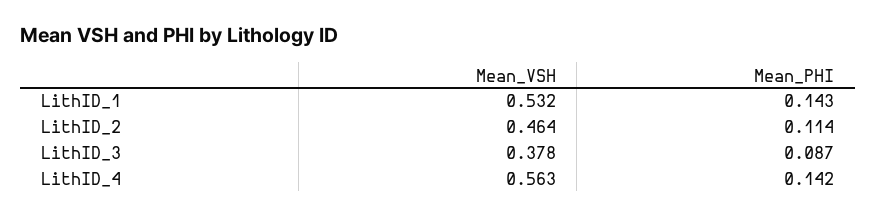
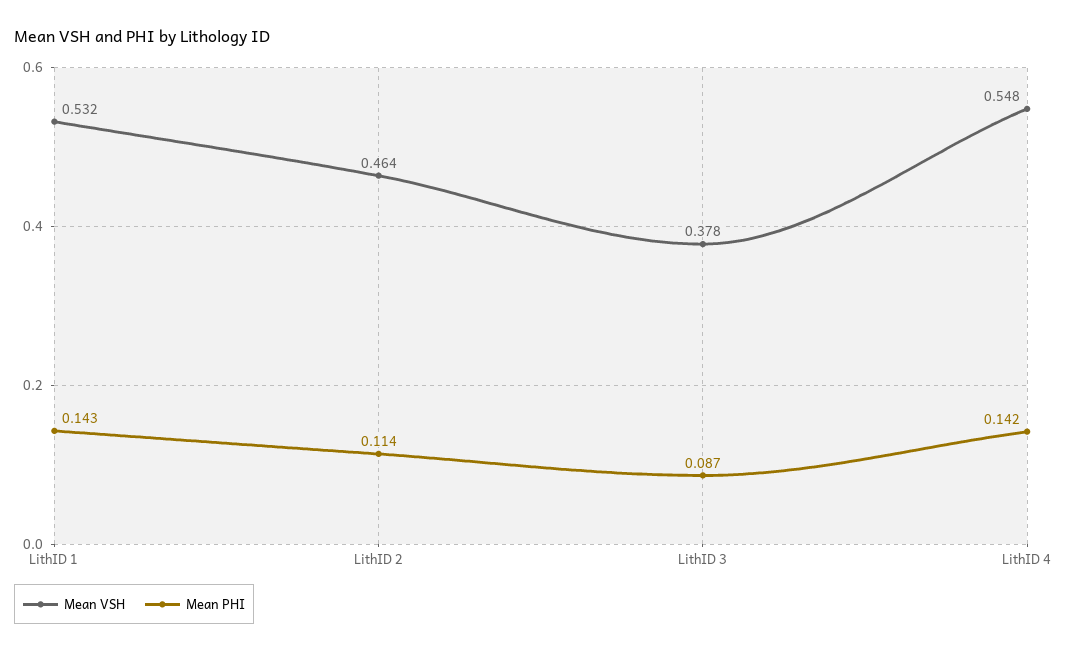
  {
    "Mean_VSH": {
      "LithID_1": 0.532,
      "LithID_2": 0.464,
      "LithID_3": 0.378,
-     "LithID_4": 0.563
+     "LithID_4": 0.548
    },
    "Mean_PHI": {
      "LithID_1": 0.143,
      "LithID_2": 0.114,
      "LithID_3": 0.087,
      "LithID_4": 0.142
    }
  }

